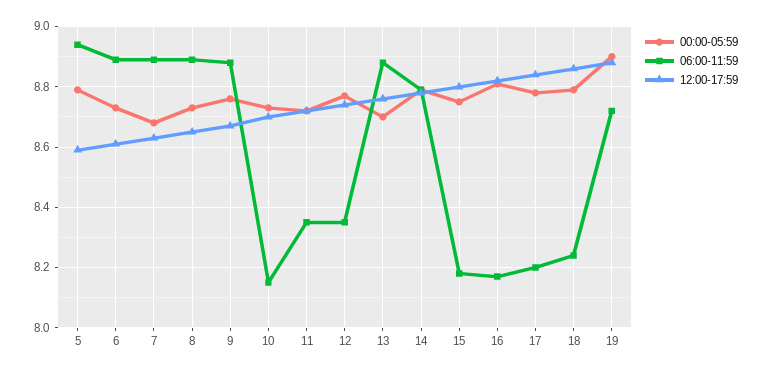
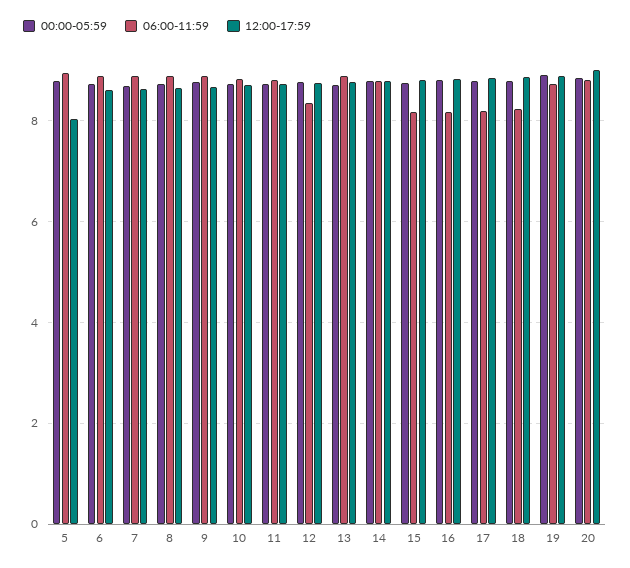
  {
    "00:00-05:59": {
      "5": 8.8,
      "6": 8.75,
      "7": 8.7,
      "8": 8.75,
      "9": 8.75,
      "10": 8.75,
      "11": 8.7,
      "12": 8.75,
      "13": 8.7,
      "14": 8.8,
      "15": 8.75,
      "16": 8.8,
      "17": 8.8,
      "18": 8.8,
-     "19": 8.9
+     "19": 8.9,
+     "20": 8.8
    },
    "06:00-11:59": {
      "5": 8.95,
      "6": 8.9,
      "7": 8.9,
      "8": 8.9,
      "9": 8.9,
-     "10": 8.15,
+     "10": 8.8,
-     "11": 8.35,
+     "11": 8.8,
      "12": 8.35,
      "13": 8.9,
      "14": 8.8,
      "15": 8.2,
      "16": 8.15,
      "17": 8.2,
      "18": 8.25,
-     "19": 8.7
+     "19": 8.7,
+     "20": 8.8
    },
    "12:00-17:59": {
-     "5": 8.6,
+     "5": 8,
      "6": 8.6,
      "7": 8.65,
      "8": 8.65,
      "9": 8.65,
      "10": 8.7,
      "11": 8.7,
      "12": 8.75,
      "13": 8.75,
      "14": 8.8,
      "15": 8.8,
      "16": 8.8,
      "17": 8.85,
      "18": 8.85,
-     "19": 8.9
+     "19": 8.9,
+     "20": 9
    }
  }

